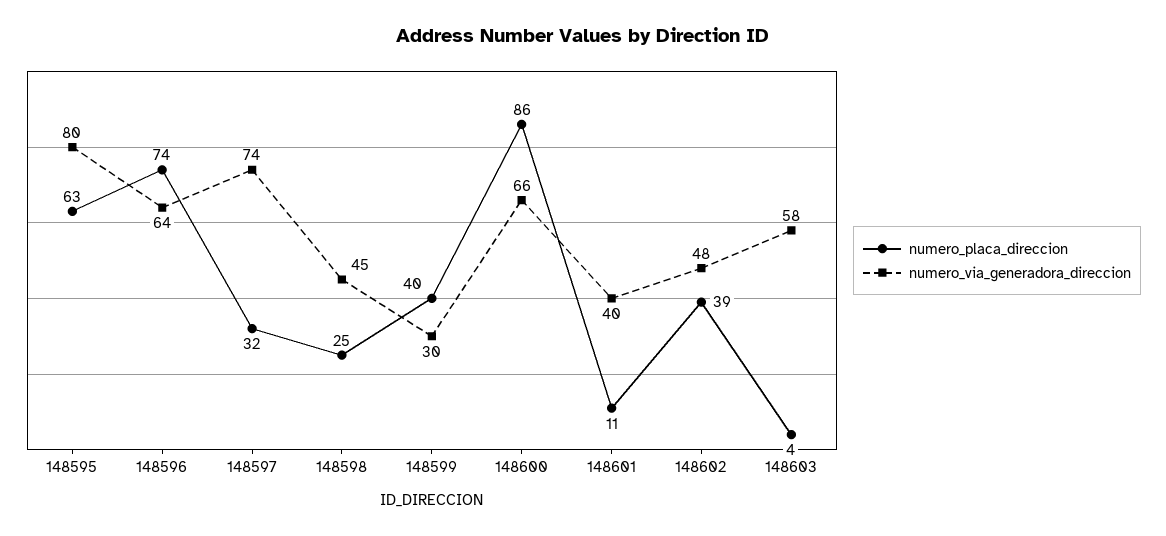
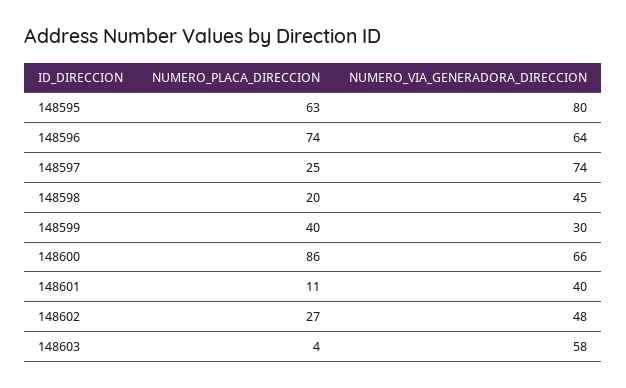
  {
    "numero_placa_direccion": {
      "148595": 63,
      "148596": 74,
-     "148597": 32,
+     "148597": 25,
-     "148598": 25,
+     "148598": 20,
      "148599": 40,
      "148600": 86,
      "148601": 11,
-     "148602": 39,
+     "148602": 27,
      "148603": 4
    },
    "numero_via_generadora_direccion": {
      "148595": 80,
      "148596": 64,
      "148597": 74,
      "148598": 45,
      "148599": 30,
      "148600": 66,
      "148601": 40,
      "148602": 48,
      "148603": 58
    }
  }

